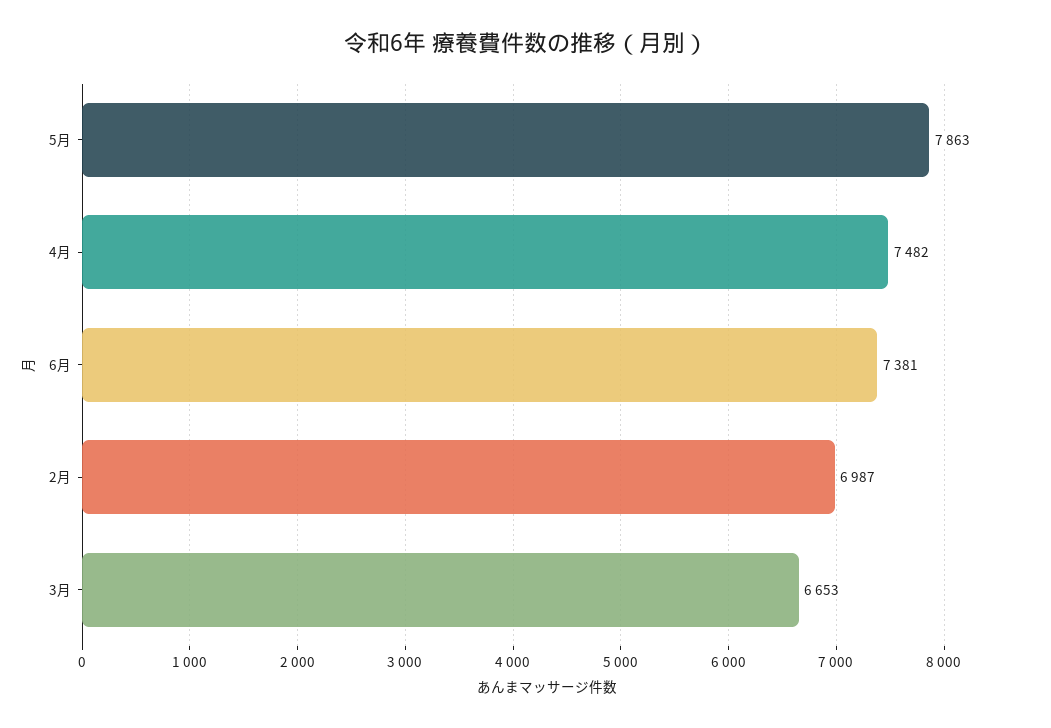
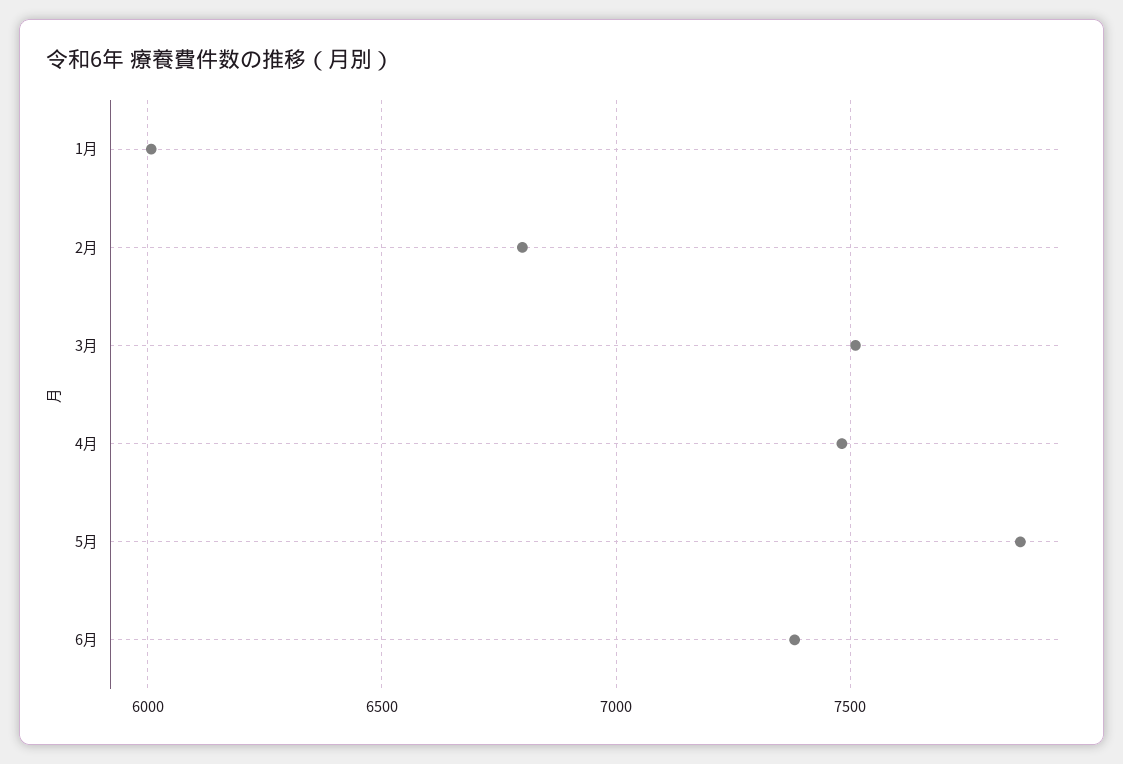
  {
    "5月": 7863,
    "4月": 7482,
    "6月": 7381,
-   "2月": 6987,
+   "2月": 6800,
-   "3月": 6653
+   "3月": 7500,
+   "1月": 6000
  }

